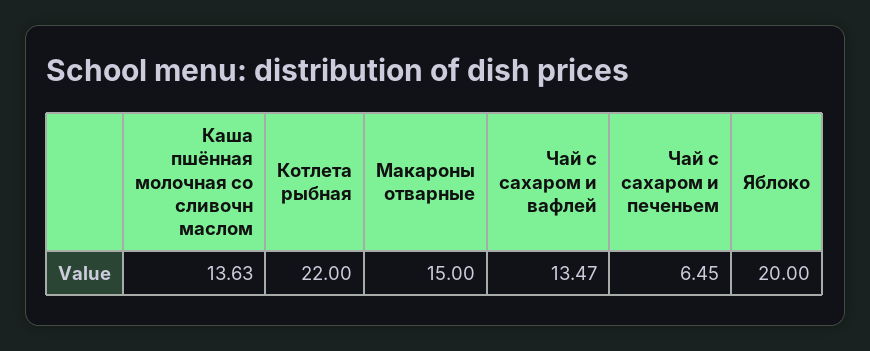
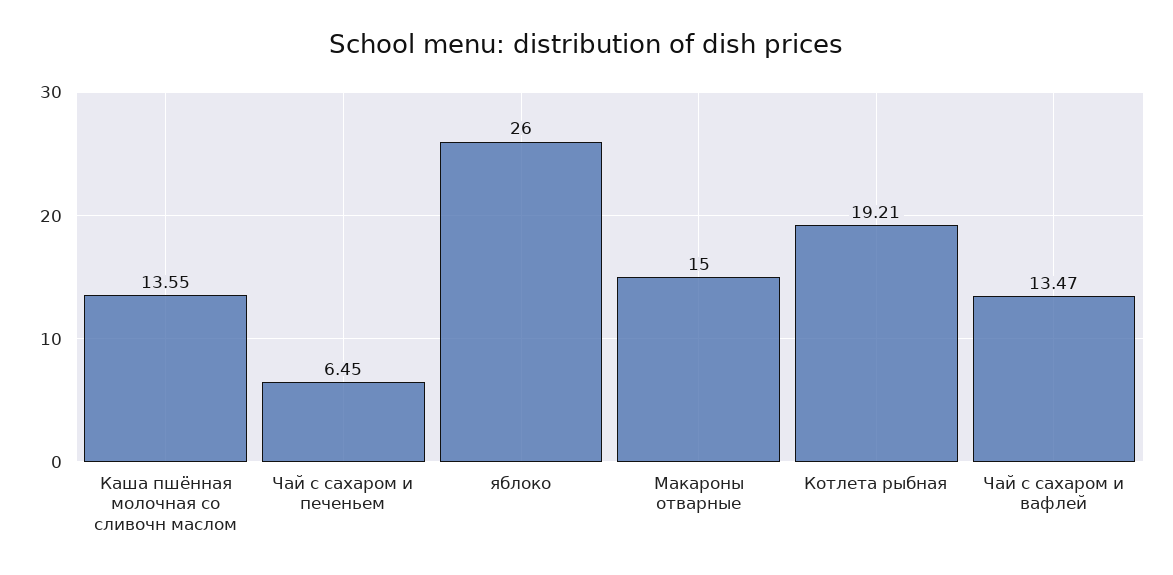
  {
-   "Каша пшённая молочная со сливочн маслом": 13.63,
+   "Каша пшённая молочная со сливочн маслом": 13.55,
-   "Котлета рыбная": 22,
+   "Котлета рыбная": 19.21,
    "Макароны отварные": 15,
    "Чай с сахаром и вафлей": 13.47,
    "Чай с сахаром и печеньем": 6.45,
-   "Яблоко": 20
+   "Яблоко": 26
  }

